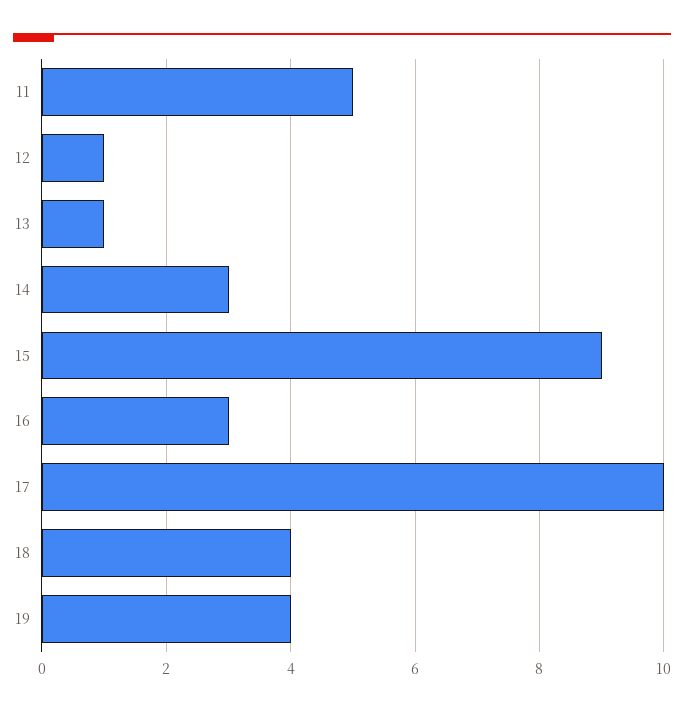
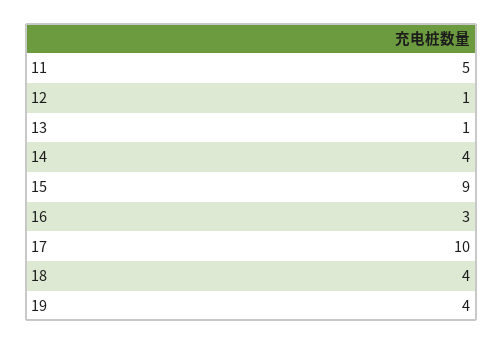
  {
    "11": 5,
    "12": 1,
    "13": 1,
-   "14": 3,
+   "14": 4,
    "15": 9,
    "16": 3,
    "17": 10,
    "18": 4,
    "19": 4
  }

